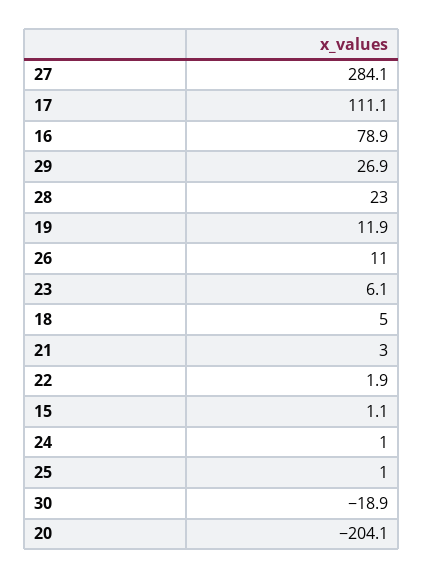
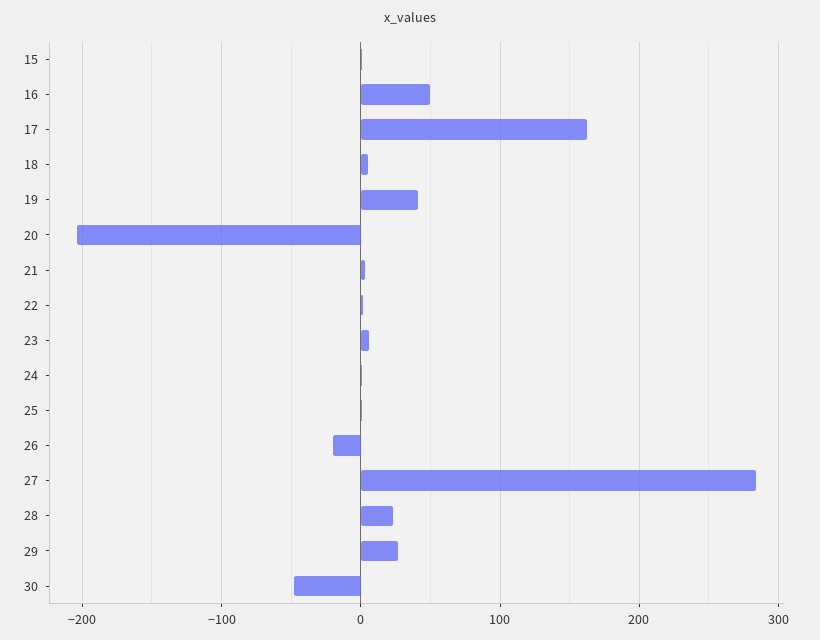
  {
    "27": 284.1,
-   "17": 111.1,
+   "17": 160,
-   "16": 78.9,
+   "16": 50,
    "29": 26.9,
    "28": 23,
-   "19": 11.9,
+   "19": 40,
-   "26": 11,
+   "26": -20,
    "23": 6.1,
    "18": 5,
    "21": 3,
    "22": 1.9,
    "15": 1.1,
    "24": 1,
    "25": 1,
-   "30": -18.9,
+   "30": -50,
    "20": -204.1
  }

